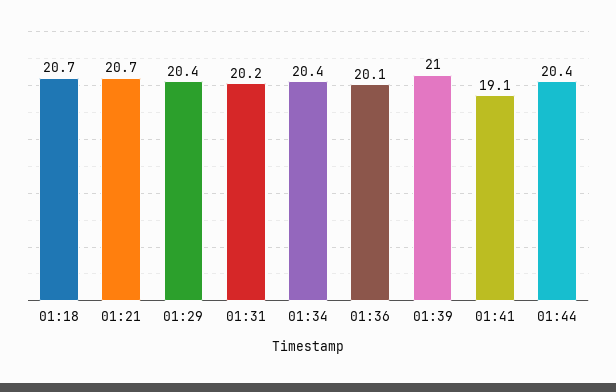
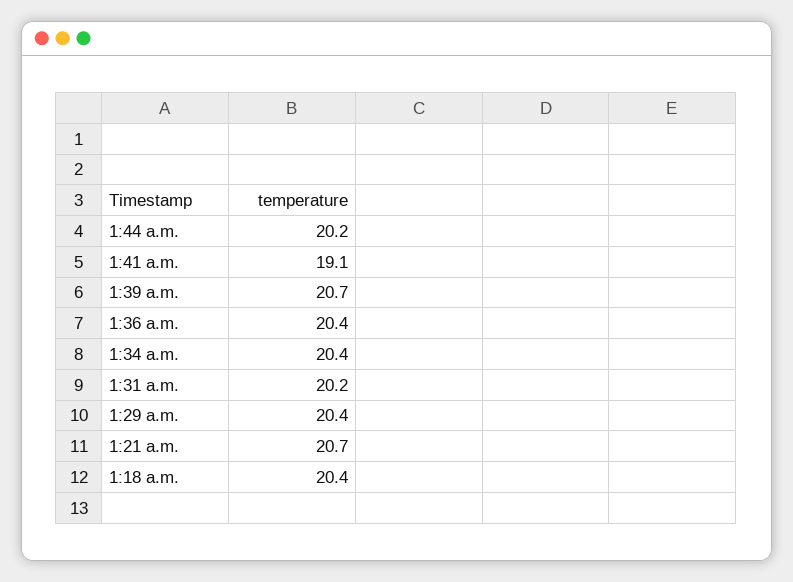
  {
-   "01:18": 20.7,
+   "01:18": 20.4,
    "01:21": 20.7,
    "01:29": 20.4,
    "01:31": 20.2,
    "01:34": 20.4,
-   "01:36": 20.1,
+   "01:36": 20.4,
-   "01:39": 21,
+   "01:39": 20.7,
    "01:41": 19.1,
-   "01:44": 20.4
+   "01:44": 20.2
  }

